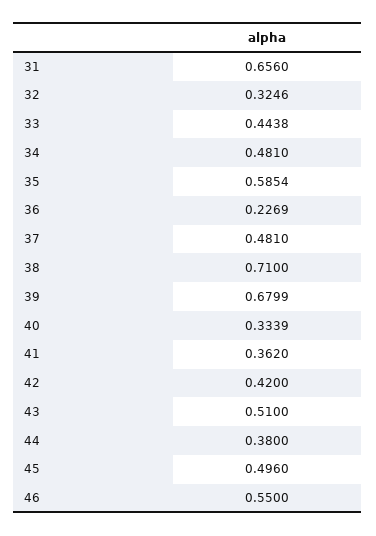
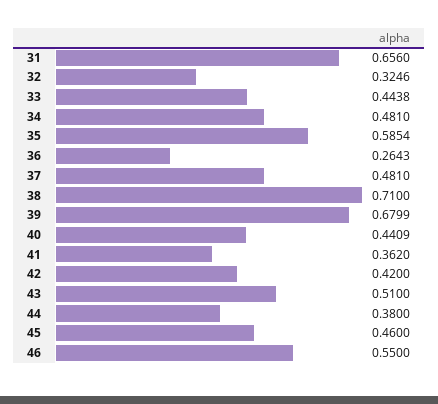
  {
    "31": 0.656,
    "32": 0.3246,
    "33": 0.4438,
    "34": 0.481,
    "35": 0.5854,
-   "36": 0.2269,
+   "36": 0.2643,
    "37": 0.481,
    "38": 0.71,
    "39": 0.6799,
-   "40": 0.3339,
+   "40": 0.4409,
    "41": 0.362,
    "42": 0.42,
    "43": 0.51,
    "44": 0.38,
-   "45": 0.496,
+   "45": 0.46,
    "46": 0.55
  }

